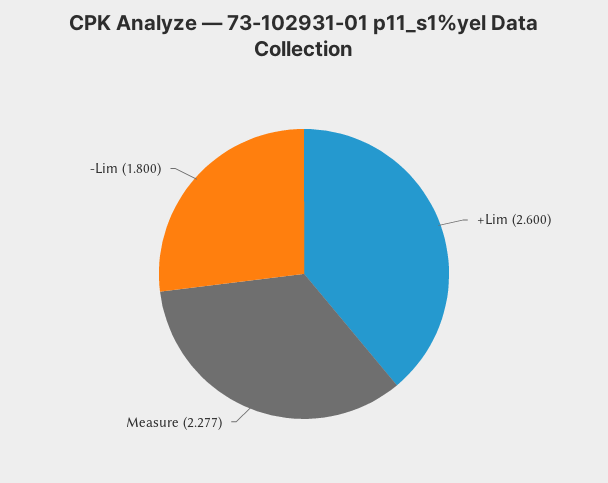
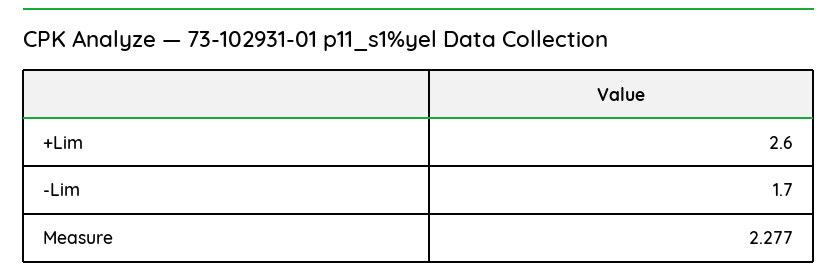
  {
    "+Lim": 2.6,
    "Measure": 2.277,
-   "-Lim": 1.8
+   "-Lim": 1.7
  }

